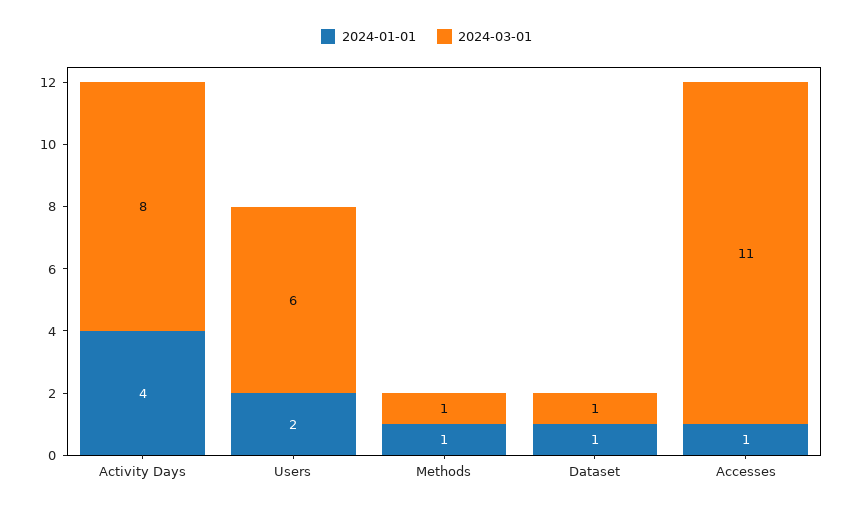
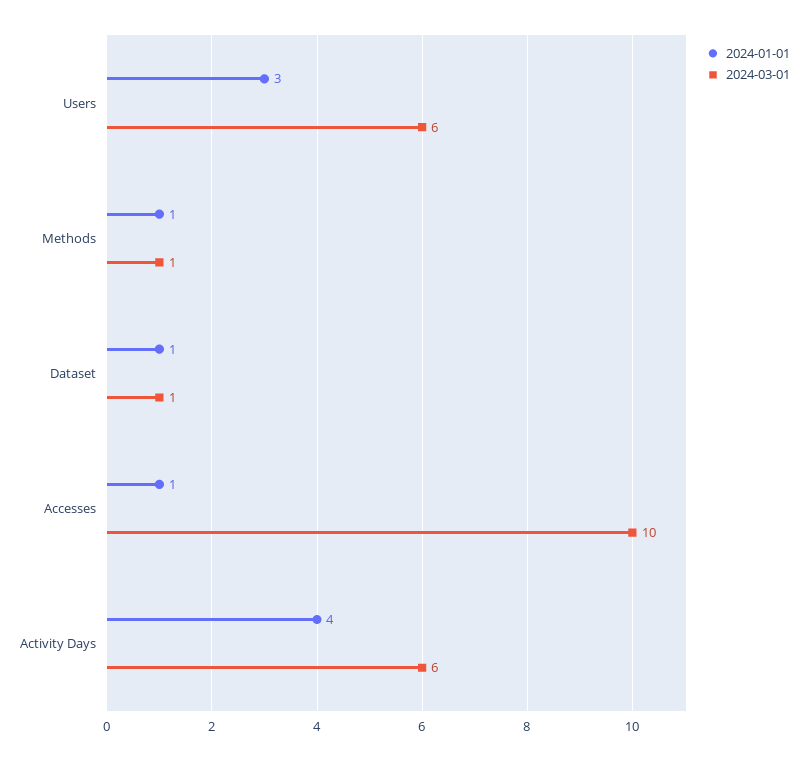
  {
    "2024-01-01": {
      "Activity Days": 4,
-     "Users": 2,
+     "Users": 3,
      "Methods": 1,
      "Dataset": 1,
      "Accesses": 1
    },
    "2024-03-01": {
-     "Activity Days": 8,
+     "Activity Days": 6,
      "Users": 6,
      "Methods": 1,
      "Dataset": 1,
-     "Accesses": 11
+     "Accesses": 10
    }
  }

